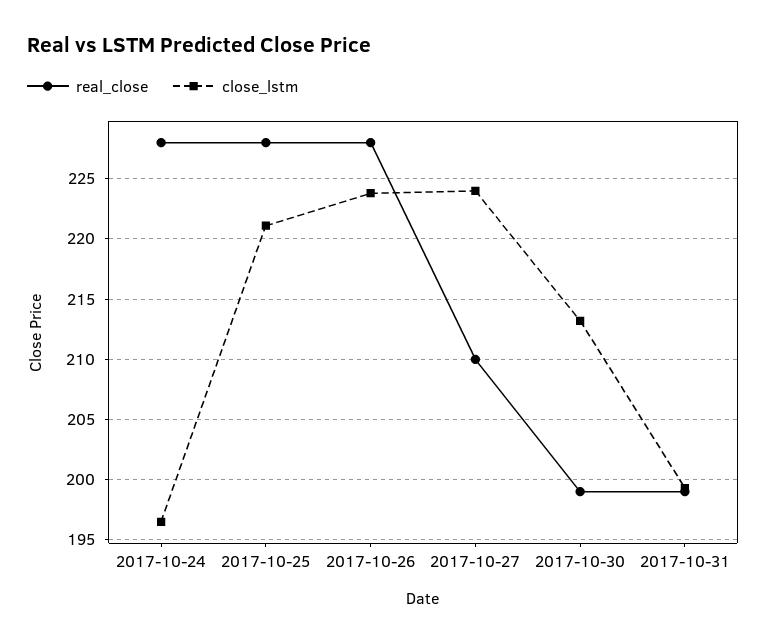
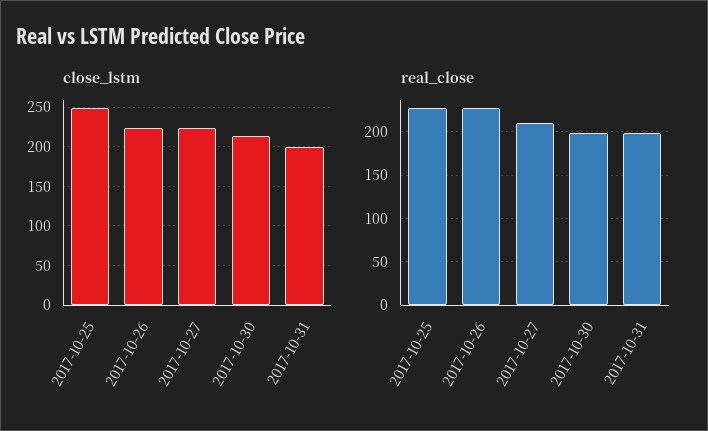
  {
    "real_close": {
-     "2017-10-24": 228,
      "2017-10-25": 228,
      "2017-10-26": 228,
      "2017-10-27": 210,
      "2017-10-30": 199,
      "2017-10-31": 199
    },
    "close_lstm": {
-     "2017-10-24": 196.5,
-     "2017-10-25": 221,
+     "2017-10-25": 250,
      "2017-10-26": 224,
      "2017-10-27": 224,
      "2017-10-30": 213,
      "2017-10-31": 199.5
    }
  }

